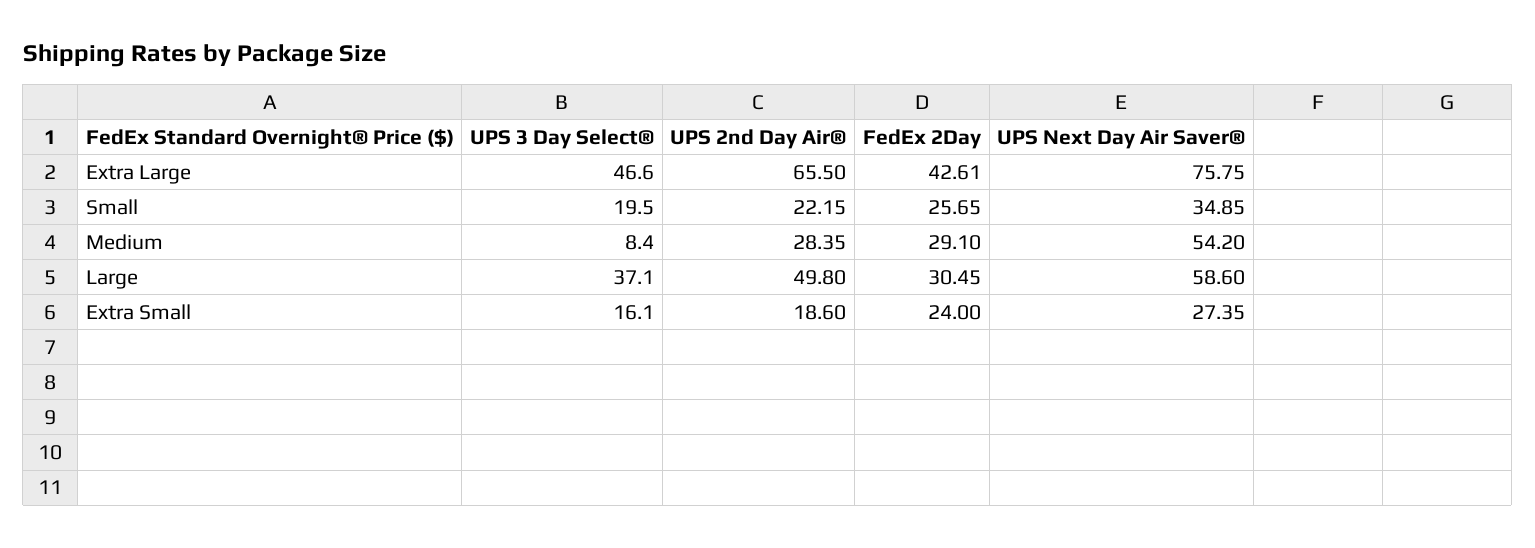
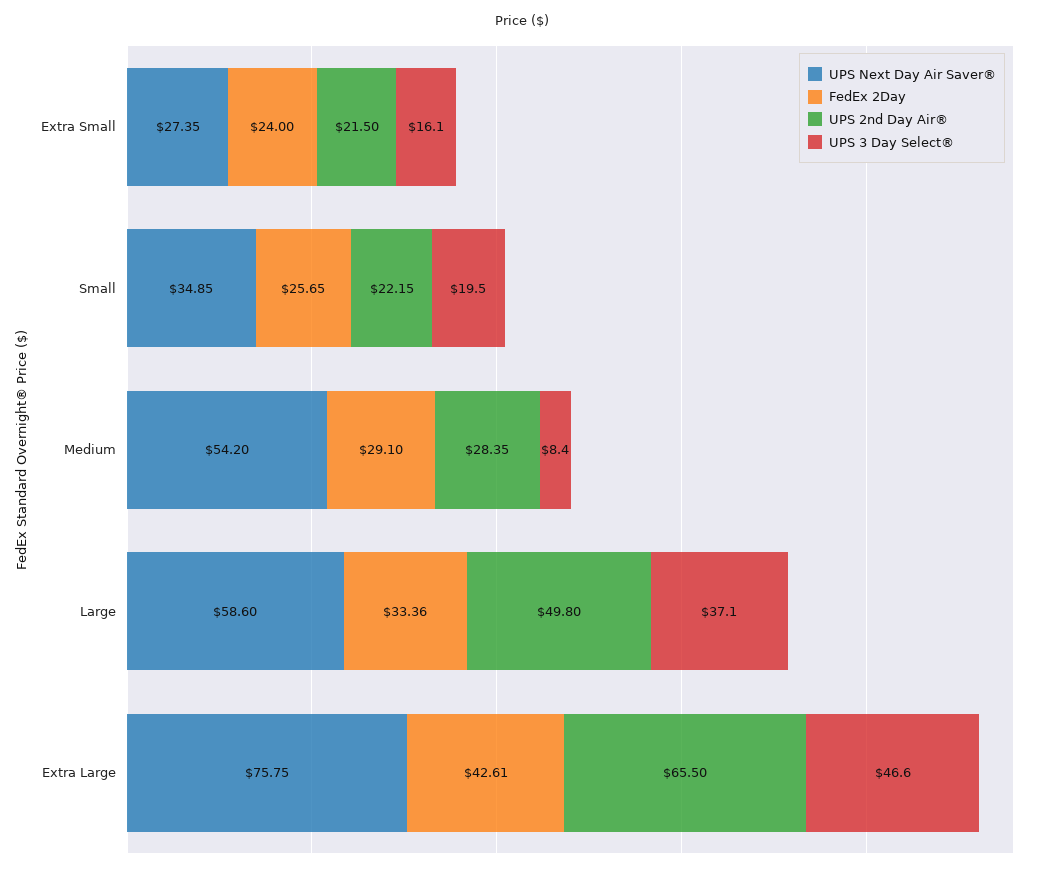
  {
    "UPS 3 Day Select®": {
      "Extra Large": 46.6,
      "Small": 19.5,
      "Medium": 8.4,
      "Large": 37.1,
      "Extra Small": 16.1
    },
    "UPS 2nd Day Air®": {
      "Extra Large": 65.5,
      "Small": 22.15,
      "Medium": 28.35,
      "Large": 49.8,
-     "Extra Small": 18.6
+     "Extra Small": 21.5
    },
    "FedEx 2Day": {
      "Extra Large": 42.61,
      "Small": 25.65,
      "Medium": 29.1,
-     "Large": 30.45,
+     "Large": 33.36,
      "Extra Small": 24
    },
    "UPS Next Day Air Saver®": {
      "Extra Large": 75.75,
      "Small": 34.85,
      "Medium": 54.2,
      "Large": 58.6,
      "Extra Small": 27.35
    }
  }

